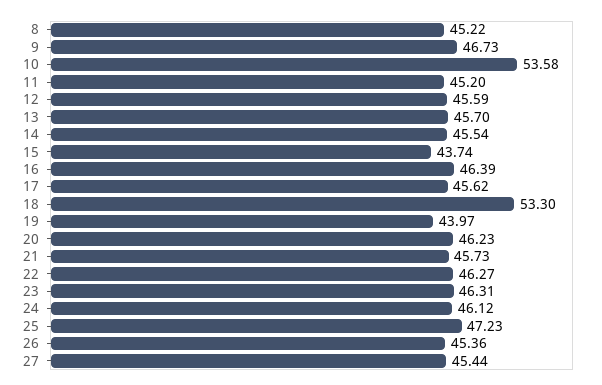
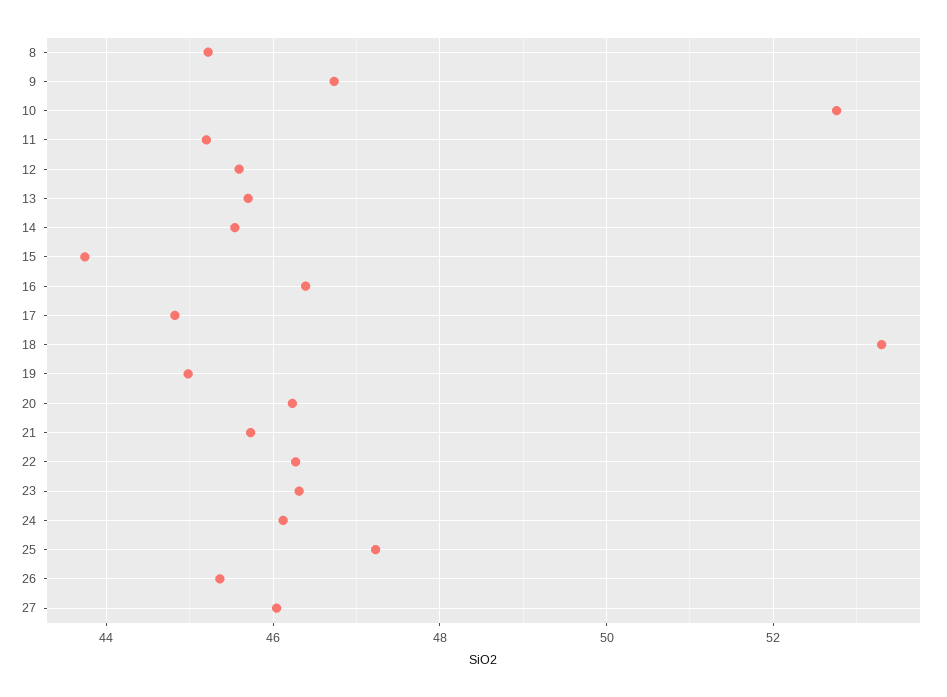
  {
    "8": 45.22,
    "9": 46.73,
-   "10": 53.58,
+   "10": 52.8,
    "11": 45.2,
    "12": 45.59,
    "13": 45.7,
    "14": 45.54,
    "15": 43.74,
    "16": 46.39,
-   "17": 45.62,
+   "17": 44.8,
    "18": 53.3,
-   "19": 43.97,
+   "19": 45,
    "20": 46.23,
    "21": 45.73,
    "22": 46.27,
    "23": 46.31,
    "24": 46.12,
    "25": 47.23,
    "26": 45.36,
-   "27": 45.44
+   "27": 46
  }

